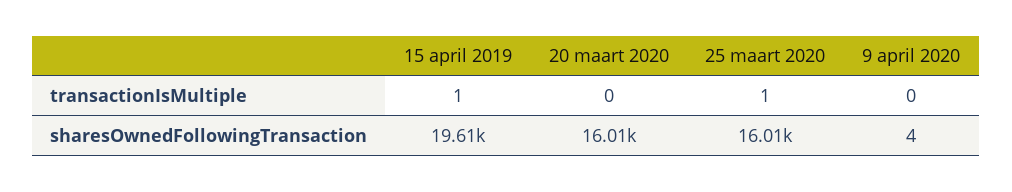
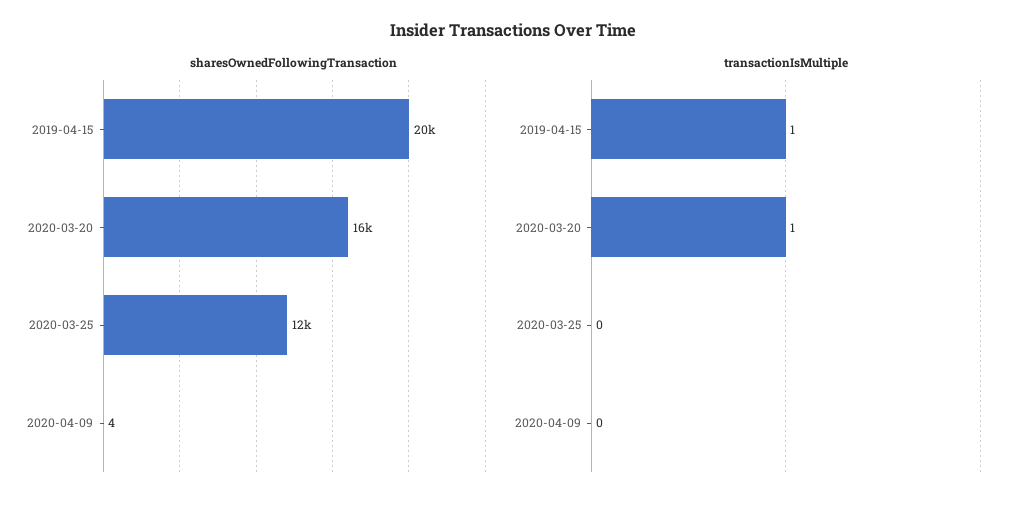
  {
    "transactionIsMultiple": {
      "15 april 2019": 1,
-     "20 maart 2020": 0,
+     "20 maart 2020": 1,
-     "25 maart 2020": 1,
+     "25 maart 2020": 0,
      "9 april 2020": 0
    },
    "sharesOwnedFollowingTransaction": {
      "15 april 2019": 19610,
      "20 maart 2020": 16010,
-     "25 maart 2020": 16010,
+     "25 maart 2020": 12000,
      "9 april 2020": 4
    }
  }

